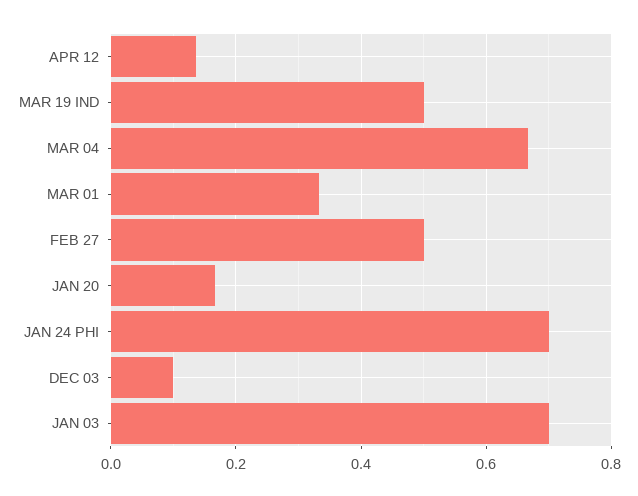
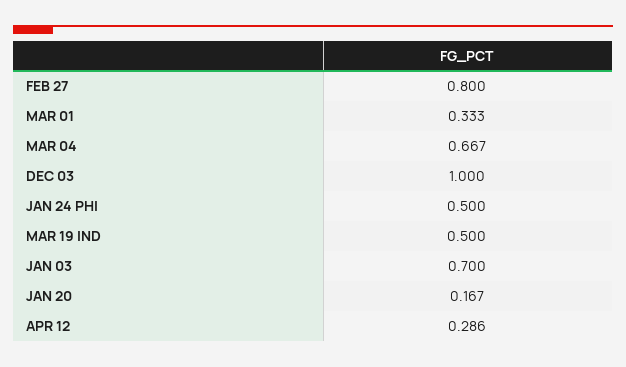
  {
-   "APR 12": 0.14,
+   "APR 12": 0.286,
    "MAR 19 IND": 0.5,
    "MAR 04": 0.667,
    "MAR 01": 0.333,
-   "FEB 27": 0.5,
+   "FEB 27": 0.8,
    "JAN 20": 0.167,
-   "JAN 24 PHI": 0.7,
+   "JAN 24 PHI": 0.5,
-   "DEC 03": 0.1,
+   "DEC 03": 1,
    "JAN 03": 0.7
  }

